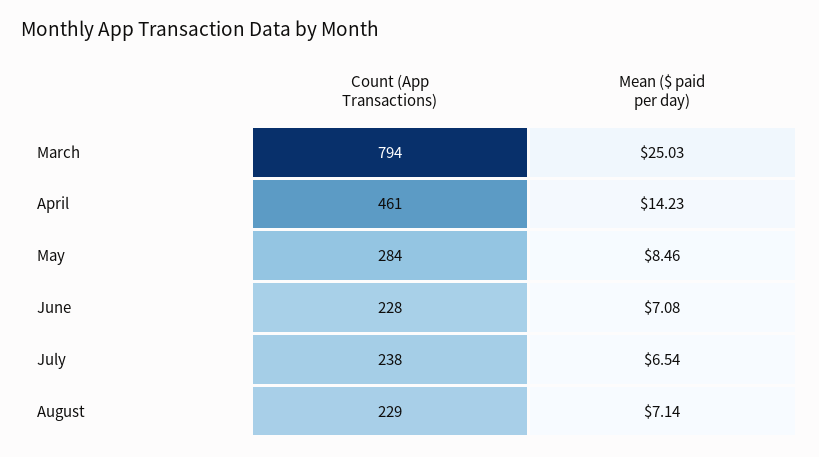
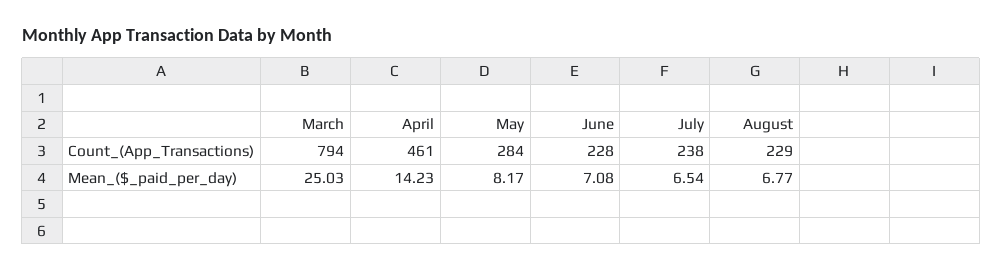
  {
    "Count (App Transactions)": {
      "March": 794,
      "April": 461,
      "May": 284,
      "June": 228,
      "July": 238,
      "August": 229
    },
    "Mean ($ paid per day)": {
      "March": 25.03,
      "April": 14.23,
-     "May": 8.46,
+     "May": 8.17,
      "June": 7.08,
      "July": 6.54,
-     "August": 7.14
+     "August": 6.77
    }
  }

